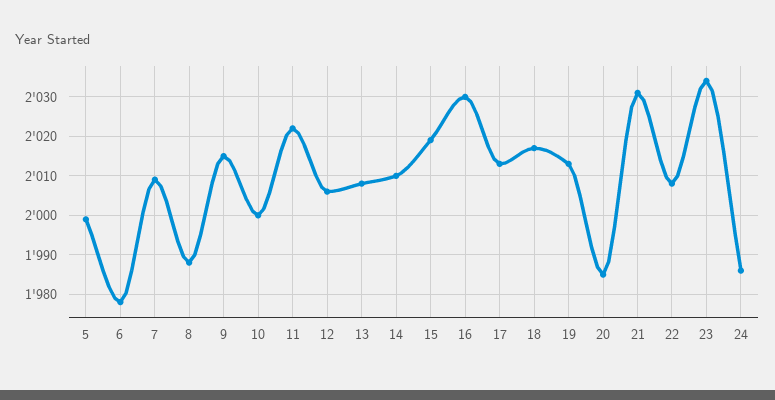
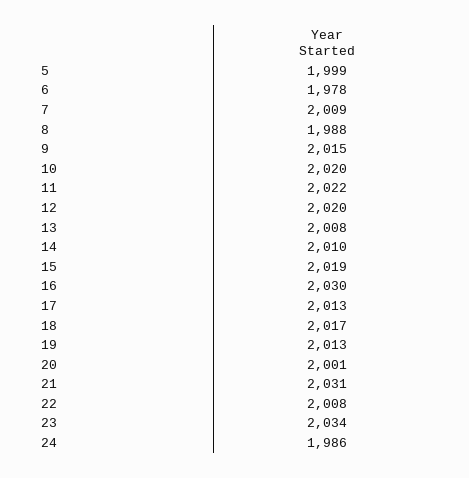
  {
    "5": 1999,
    "6": 1978,
    "7": 2009,
    "8": 1988,
    "9": 2015,
-   "10": 2000,
+   "10": 2020,
    "11": 2022,
-   "12": 2005,
+   "12": 2020,
    "13": 2008,
    "14": 2010,
    "15": 2019,
    "16": 2030,
    "17": 2013,
    "18": 2017,
    "19": 2013,
-   "20": 1985,
+   "20": 2001,
    "21": 2031,
    "22": 2008,
    "23": 2034,
    "24": 1986
  }

